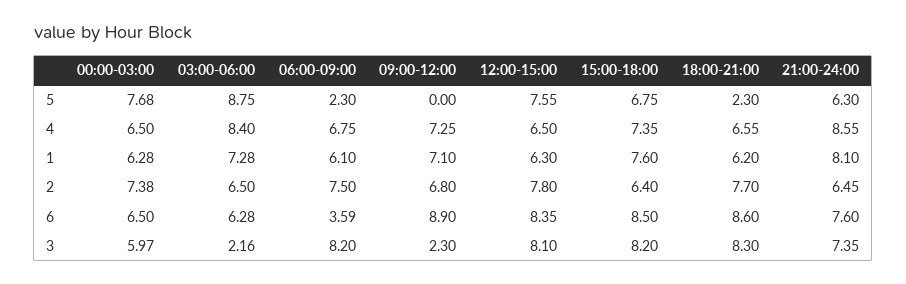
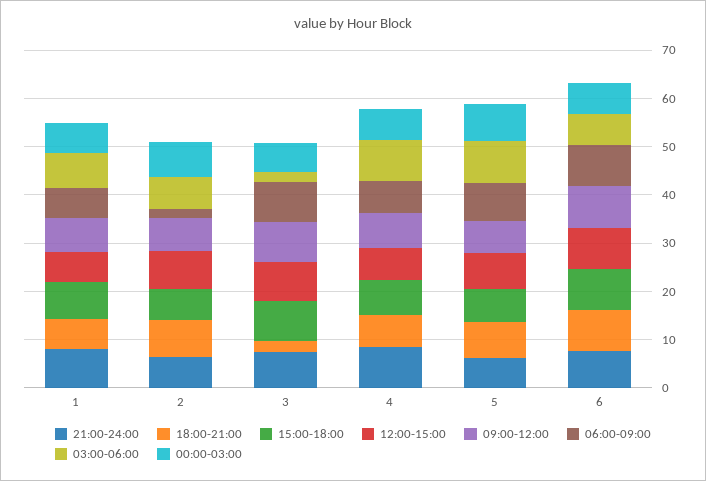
  {
    "00:00-03:00": {
      "5": 7.68,
      "4": 6.5,
      "1": 6.28,
      "2": 7.38,
      "6": 6.5,
      "3": 5.97
    },
    "03:00-06:00": {
      "5": 8.75,
      "4": 8.4,
      "1": 7.28,
      "2": 6.5,
      "6": 6.28,
      "3": 2.16
    },
    "06:00-09:00": {
-     "5": 2.3,
+     "5": 8,
      "4": 6.75,
      "1": 6.1,
-     "2": 7.5,
+     "2": 2,
-     "6": 3.59,
+     "6": 8,
      "3": 8.2
    },
    "09:00-12:00": {
-     "5": 0,
+     "5": 6,
      "4": 7.25,
      "1": 7.1,
      "2": 6.8,
      "6": 8.9,
-     "3": 2.3
+     "3": 8
    },
    "12:00-15:00": {
      "5": 7.55,
      "4": 6.5,
      "1": 6.3,
      "2": 7.8,
      "6": 8.35,
      "3": 8.1
    },
    "15:00-18:00": {
      "5": 6.75,
      "4": 7.35,
      "1": 7.6,
      "2": 6.4,
      "6": 8.5,
      "3": 8.2
    },
    "18:00-21:00": {
-     "5": 2.3,
+     "5": 8,
      "4": 6.55,
      "1": 6.2,
      "2": 7.7,
      "6": 8.6,
-     "3": 8.3
+     "3": 2
    },
    "21:00-24:00": {
      "5": 6.3,
      "4": 8.55,
      "1": 8.1,
      "2": 6.45,
      "6": 7.6,
      "3": 7.35
    }
  }

